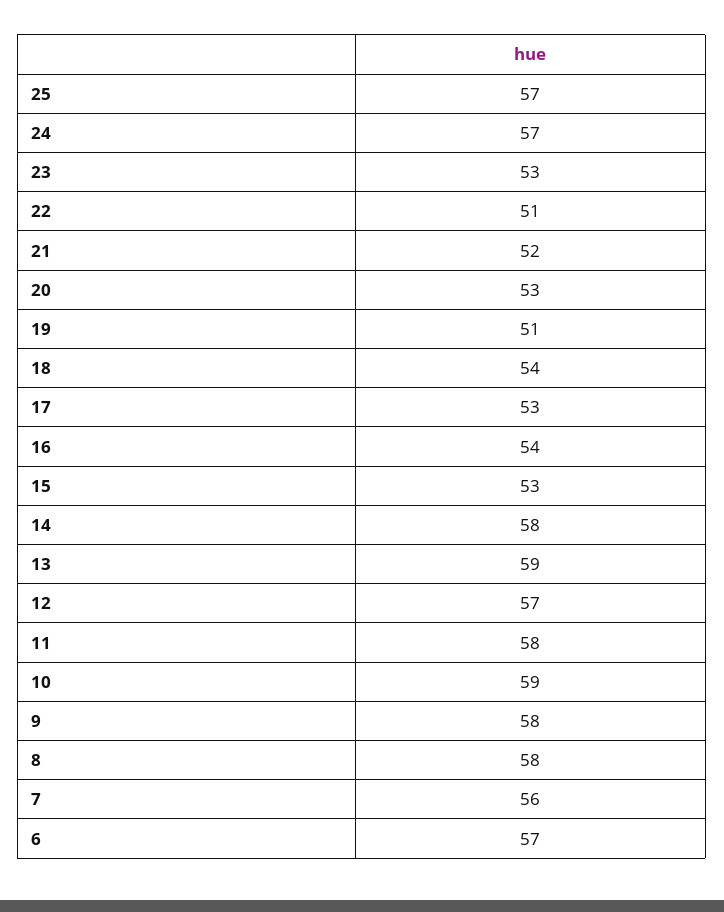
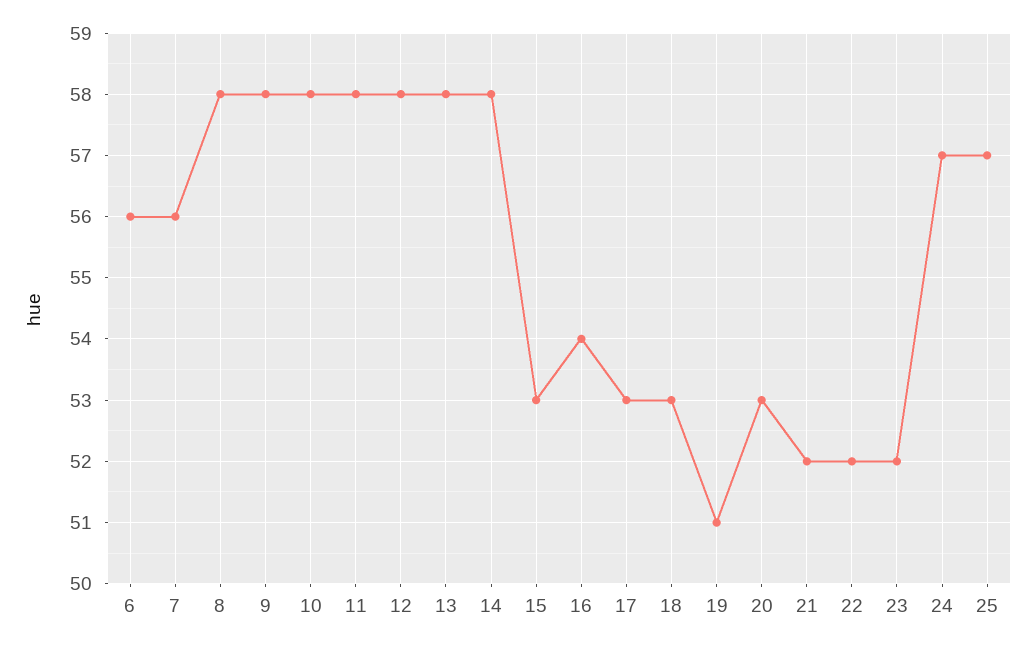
  {
    "25": 57,
    "24": 57,
-   "23": 53,
+   "23": 52,
-   "22": 51,
+   "22": 52,
    "21": 52,
    "20": 53,
    "19": 51,
-   "18": 54,
+   "18": 53,
    "17": 53,
    "16": 54,
    "15": 53,
    "14": 58,
-   "13": 59,
+   "13": 58,
-   "12": 57,
+   "12": 58,
    "11": 58,
-   "10": 59,
+   "10": 58,
    "9": 58,
    "8": 58,
    "7": 56,
-   "6": 57
+   "6": 56
  }

